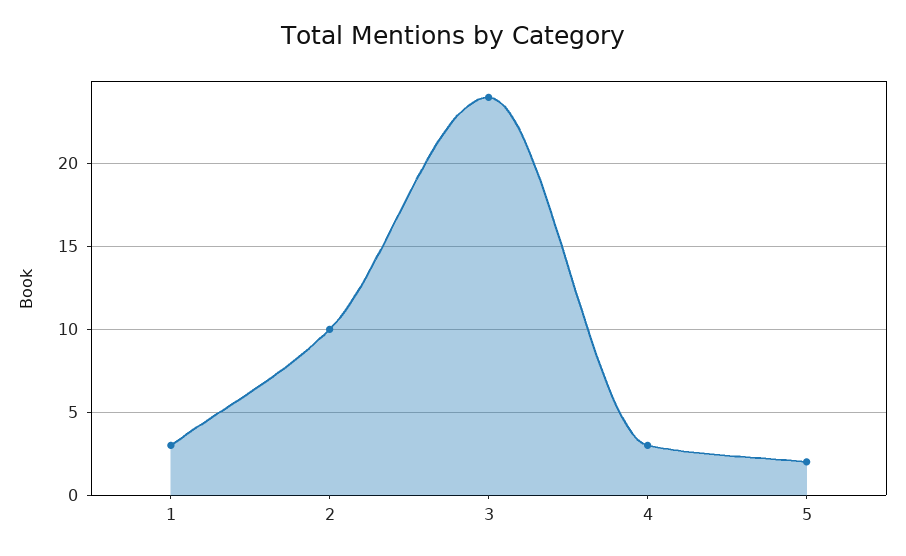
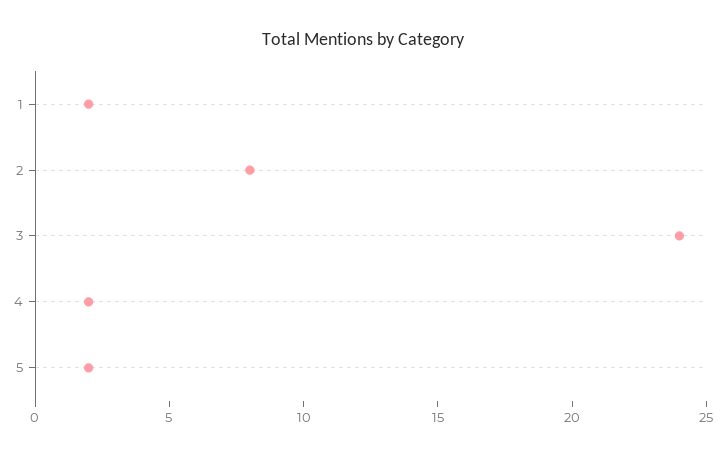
  {
-   "1": 3,
+   "1": 2,
-   "2": 10,
+   "2": 8,
    "3": 24,
-   "4": 3,
+   "4": 2,
    "5": 2
  }

